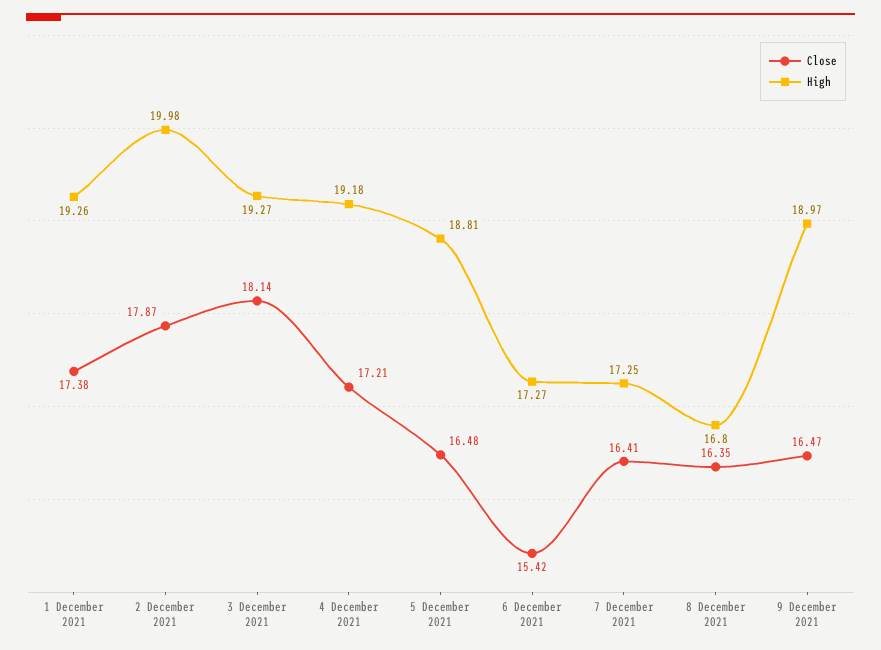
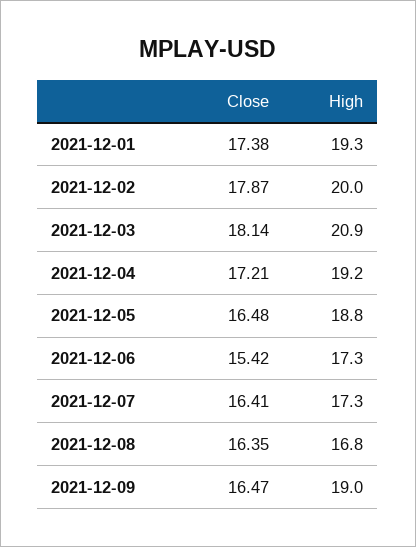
  {
    "Close": {
      "1 December 2021": 17.38,
      "2 December 2021": 17.87,
      "3 December 2021": 18.14,
      "4 December 2021": 17.21,
      "5 December 2021": 16.48,
      "6 December 2021": 15.42,
      "7 December 2021": 16.41,
      "8 December 2021": 16.35,
      "9 December 2021": 16.47
    },
    "High": {
      "1 December 2021": 19.26,
      "2 December 2021": 19.98,
-     "3 December 2021": 19.27,
+     "3 December 2021": 20.9,
      "4 December 2021": 19.18,
      "5 December 2021": 18.81,
      "6 December 2021": 17.27,
      "7 December 2021": 17.25,
      "8 December 2021": 16.8,
      "9 December 2021": 18.97
    }
  }

